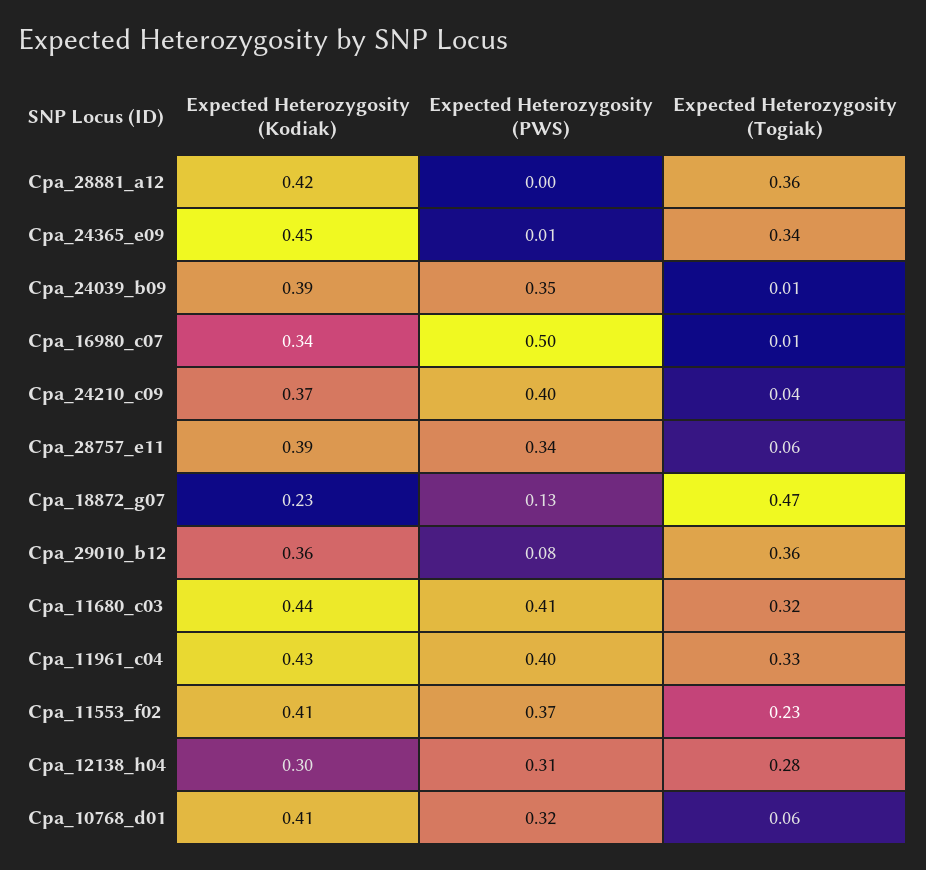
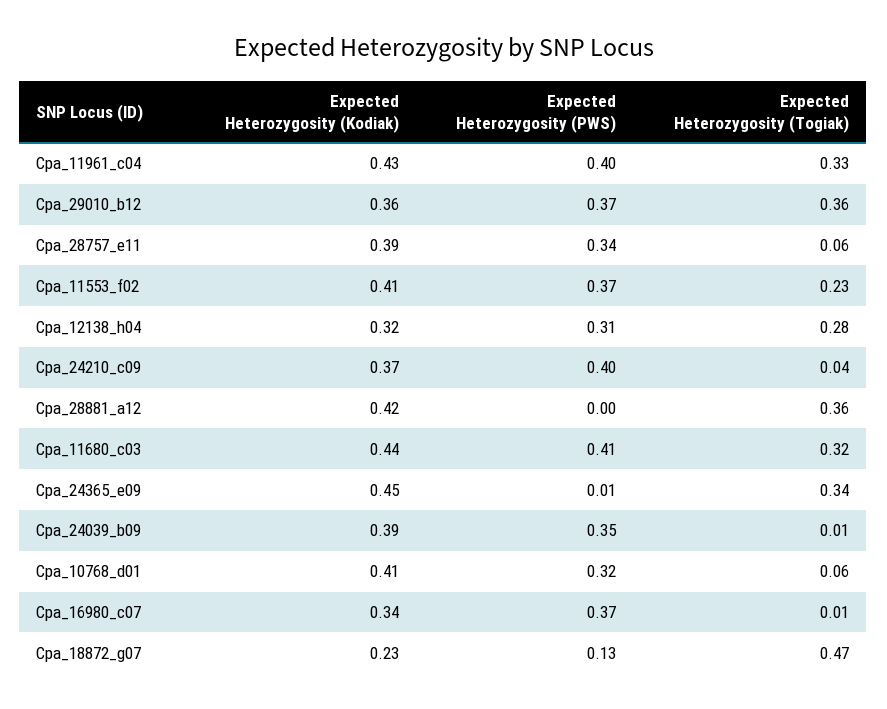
  {
    "Expected Heterozygosity (Kodiak)": {
      "Cpa_28881_a12": 0.42,
      "Cpa_24365_e09": 0.45,
      "Cpa_24039_b09": 0.39,
      "Cpa_16980_c07": 0.34,
      "Cpa_24210_c09": 0.37,
      "Cpa_28757_e11": 0.39,
      "Cpa_18872_g07": 0.23,
      "Cpa_29010_b12": 0.36,
      "Cpa_11680_c03": 0.44,
      "Cpa_11961_c04": 0.43,
      "Cpa_11553_f02": 0.41,
-     "Cpa_12138_h04": 0.3,
+     "Cpa_12138_h04": 0.32,
      "Cpa_10768_d01": 0.41
    },
    "Expected Heterozygosity (PWS)": {
      "Cpa_28881_a12": 0,
      "Cpa_24365_e09": 0.01,
      "Cpa_24039_b09": 0.35,
-     "Cpa_16980_c07": 0.5,
+     "Cpa_16980_c07": 0.37,
      "Cpa_24210_c09": 0.4,
      "Cpa_28757_e11": 0.34,
      "Cpa_18872_g07": 0.13,
-     "Cpa_29010_b12": 0.08,
+     "Cpa_29010_b12": 0.37,
      "Cpa_11680_c03": 0.41,
      "Cpa_11961_c04": 0.4,
      "Cpa_11553_f02": 0.37,
      "Cpa_12138_h04": 0.31,
      "Cpa_10768_d01": 0.32
    },
    "Expected Heterozygosity (Togiak)": {
      "Cpa_28881_a12": 0.36,
      "Cpa_24365_e09": 0.34,
      "Cpa_24039_b09": 0.01,
      "Cpa_16980_c07": 0.01,
      "Cpa_24210_c09": 0.04,
      "Cpa_28757_e11": 0.06,
      "Cpa_18872_g07": 0.47,
      "Cpa_29010_b12": 0.36,
      "Cpa_11680_c03": 0.32,
      "Cpa_11961_c04": 0.33,
      "Cpa_11553_f02": 0.23,
      "Cpa_12138_h04": 0.28,
      "Cpa_10768_d01": 0.06
    }
  }

